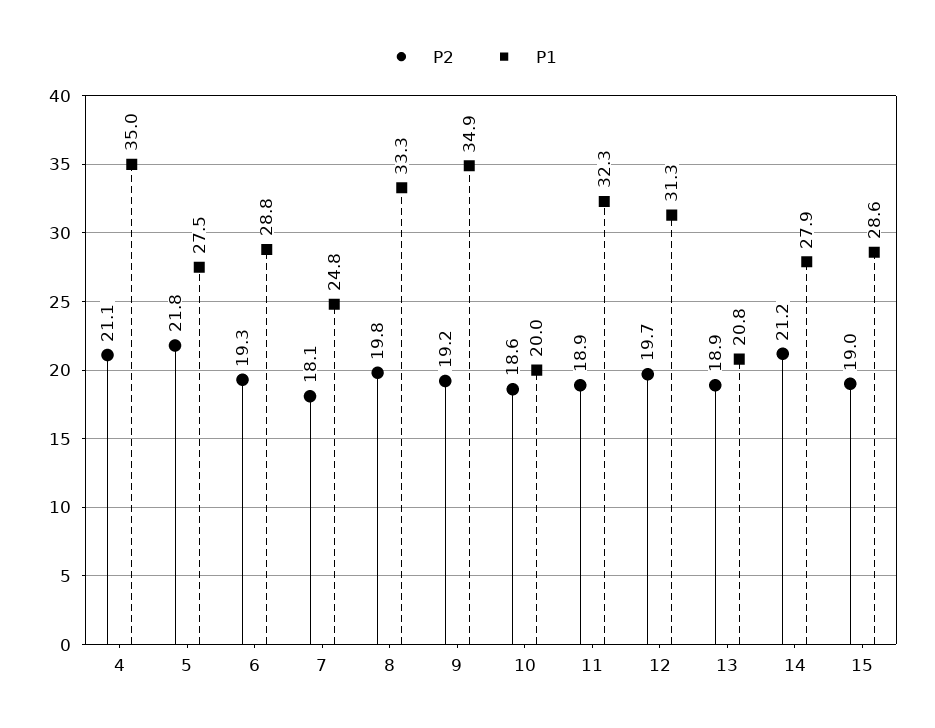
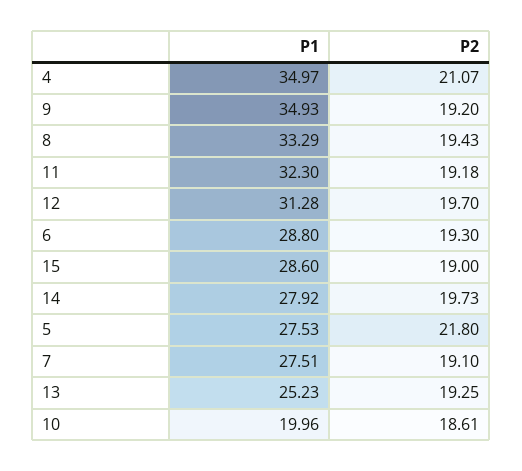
  {
    "P2": {
      "4": 21.07,
      "5": 21.8,
      "6": 19.3,
-     "7": 18.1,
+     "7": 19.1,
-     "8": 19.8,
+     "8": 19.43,
      "9": 19.2,
      "10": 18.61,
-     "11": 18.9,
+     "11": 19.18,
      "12": 19.7,
-     "13": 18.9,
+     "13": 19.25,
-     "14": 21.2,
+     "14": 19.73,
      "15": 19
    },
    "P1": {
      "4": 34.97,
      "5": 27.53,
      "6": 28.8,
-     "7": 24.8,
+     "7": 27.51,
      "8": 33.29,
      "9": 34.93,
      "10": 19.96,
      "11": 32.3,
      "12": 31.28,
-     "13": 20.8,
+     "13": 25.23,
      "14": 27.92,
      "15": 28.6
    }
  }

